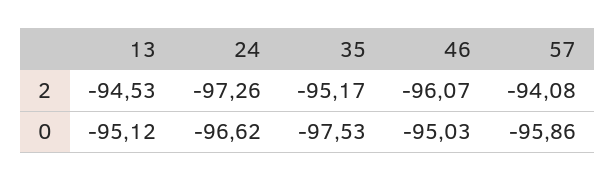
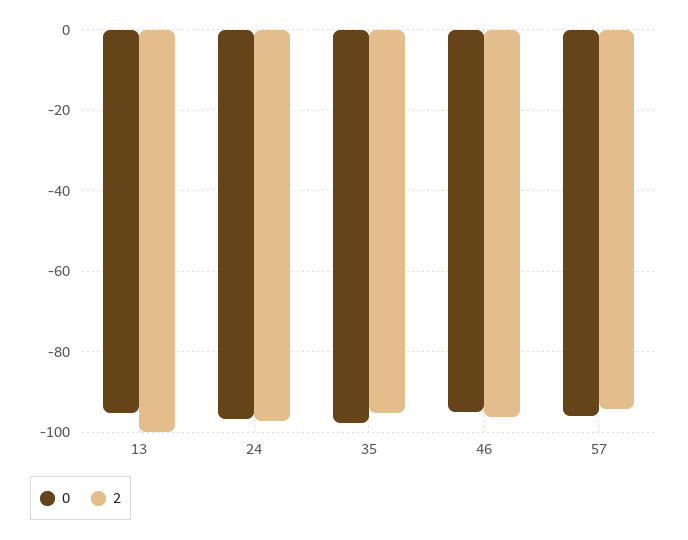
  {
    "2": {
-     "13": -94.53,
+     "13": -100,
      "24": -97.26,
      "35": -95.17,
      "46": -96.07,
      "57": -94.08
    },
    "0": {
      "13": -95.12,
      "24": -96.62,
      "35": -97.53,
      "46": -95.03,
      "57": -95.86
    }
  }

